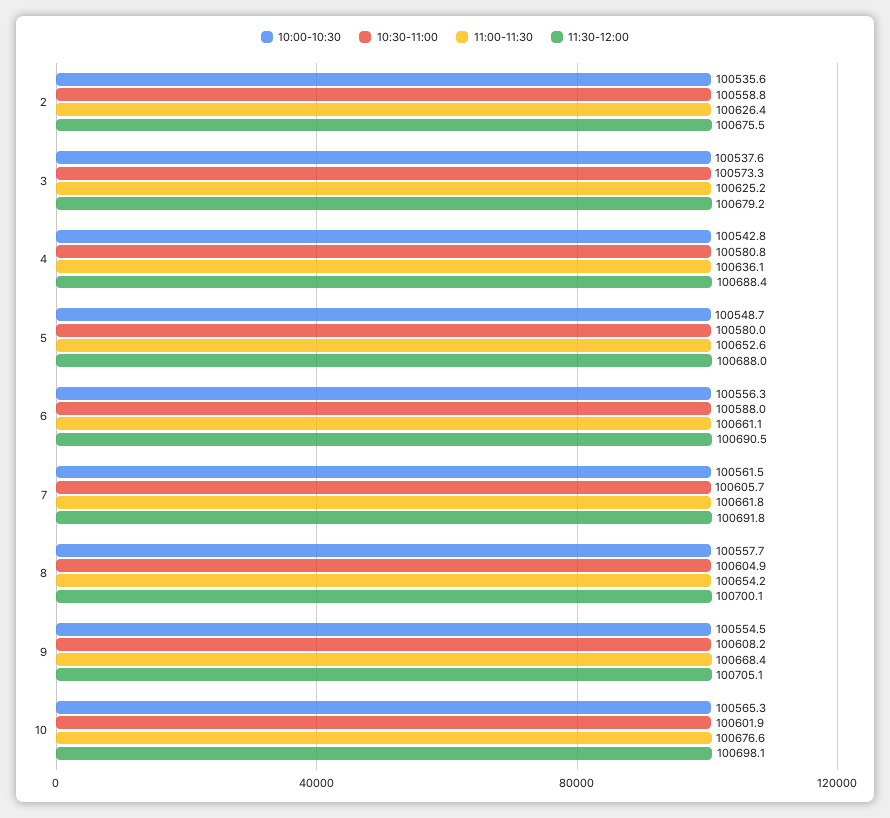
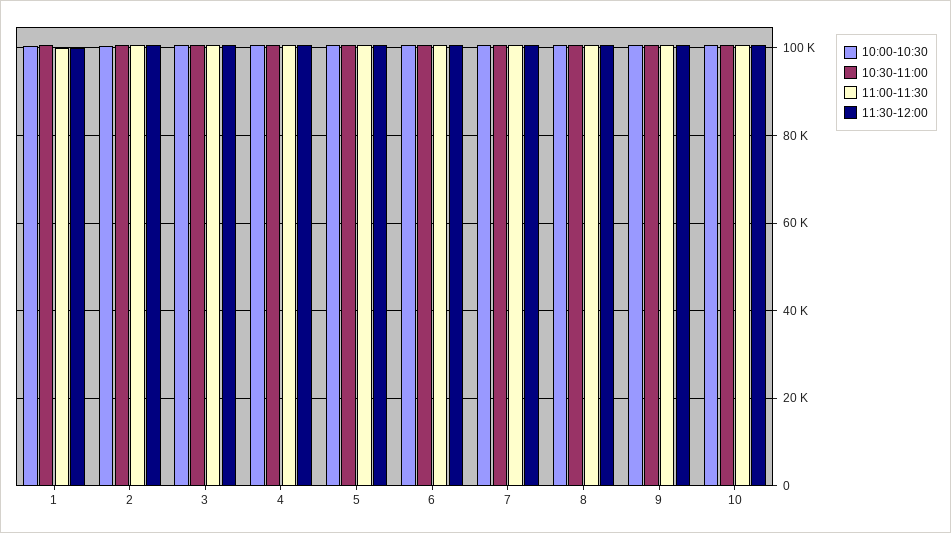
  {
    "10:00-10:30": {
      "2": 100535.6,
      "3": 100537.6,
      "4": 100542.8,
      "5": 100548.7,
      "6": 100556.3,
      "7": 100561.5,
      "8": 100557.7,
      "9": 100554.5,
-     "10": 100565.3
+     "10": 100565.3,
+     "1": 100000
    },
    "10:30-11:00": {
      "2": 100558.8,
      "3": 100573.3,
      "4": 100580.8,
      "5": 100580,
      "6": 100588,
      "7": 100605.7,
      "8": 100604.9,
      "9": 100608.2,
-     "10": 100601.9
+     "10": 100601.9,
+     "1": 100000
    },
    "11:00-11:30": {
      "2": 100626.4,
      "3": 100625.2,
      "4": 100636.1,
      "5": 100652.6,
      "6": 100661.1,
      "7": 100661.8,
      "8": 100654.2,
      "9": 100668.4,
-     "10": 100676.6
+     "10": 100676.6,
+     "1": 100000
    },
    "11:30-12:00": {
      "2": 100675.5,
      "3": 100679.2,
      "4": 100688.4,
      "5": 100688,
      "6": 100690.5,
      "7": 100691.8,
      "8": 100700.1,
      "9": 100705.1,
-     "10": 100698.1
+     "10": 100698.1,
+     "1": 100000
    }
  }

